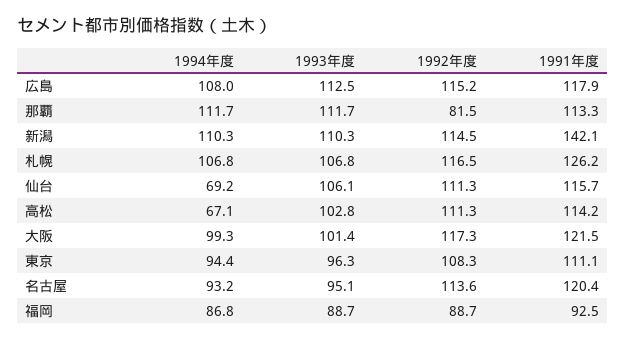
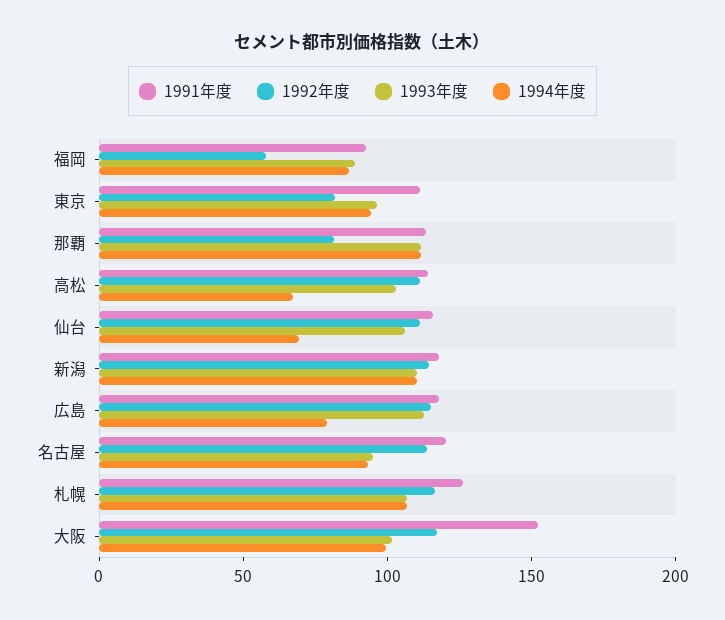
  {
    "1994年度": {
-     "広島": 108,
+     "広島": 80,
      "那覇": 111.7,
      "新潟": 110.3,
      "札幌": 106.8,
      "仙台": 69.2,
      "高松": 67.1,
      "大阪": 99.3,
      "東京": 94.4,
      "名古屋": 93.2,
      "福岡": 86.8
    },
    "1993年度": {
      "広島": 112.5,
      "那覇": 111.7,
      "新潟": 110.3,
      "札幌": 106.8,
      "仙台": 106.1,
      "高松": 102.8,
      "大阪": 101.4,
      "東京": 96.3,
      "名古屋": 95.1,
      "福岡": 88.7
    },
    "1992年度": {
      "広島": 115.2,
      "那覇": 81.5,
      "新潟": 114.5,
      "札幌": 116.5,
      "仙台": 111.3,
      "高松": 111.3,
      "大阪": 117.3,
-     "東京": 108.3,
+     "東京": 80,
      "名古屋": 113.6,
-     "福岡": 88.7
+     "福岡": 60
    },
    "1991年度": {
      "広島": 117.9,
      "那覇": 113.3,
-     "新潟": 142.1,
+     "新潟": 120,
      "札幌": 126.2,
      "仙台": 115.7,
      "高松": 114.2,
-     "大阪": 121.5,
+     "大阪": 150,
      "東京": 111.1,
      "名古屋": 120.4,
      "福岡": 92.5
    }
  }

